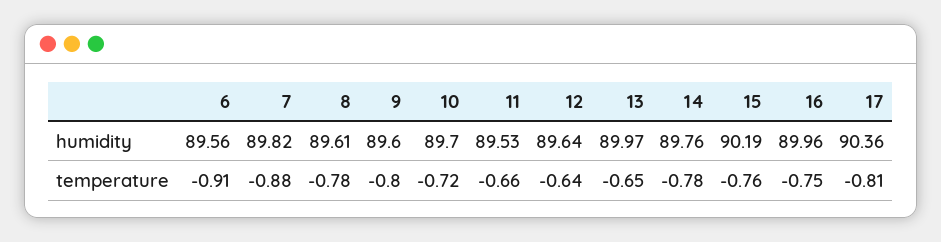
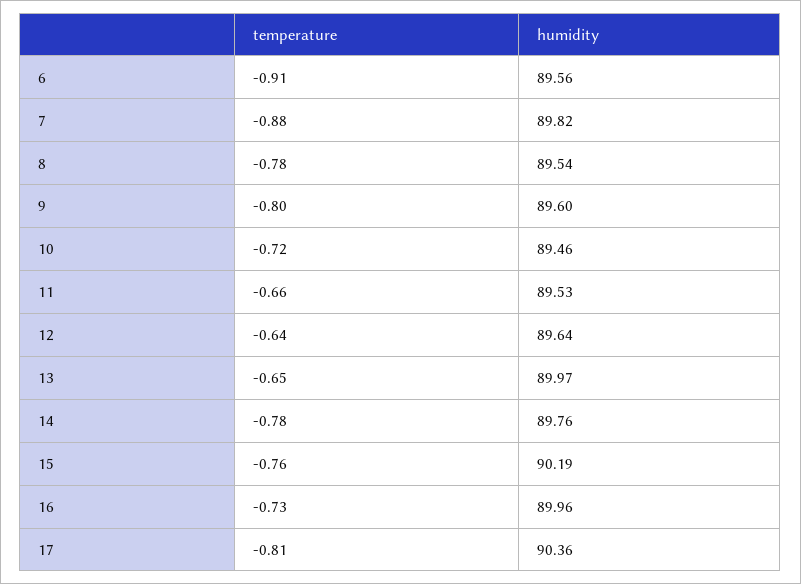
  {
    "6": {
      "humidity": 89.56,
      "temperature": -0.91
    },
    "7": {
      "humidity": 89.82,
      "temperature": -0.88
    },
    "8": {
-     "humidity": 89.61,
+     "humidity": 89.54,
      "temperature": -0.78
    },
    "9": {
      "humidity": 89.6,
      "temperature": -0.8
    },
    "10": {
-     "humidity": 89.7,
+     "humidity": 89.46,
      "temperature": -0.72
    },
    "11": {
      "humidity": 89.53,
      "temperature": -0.66
    },
    "12": {
      "humidity": 89.64,
      "temperature": -0.64
    },
    "13": {
      "humidity": 89.97,
      "temperature": -0.65
    },
    "14": {
      "humidity": 89.76,
      "temperature": -0.78
    },
    "15": {
      "humidity": 90.19,
      "temperature": -0.76
    },
    "16": {
      "humidity": 89.96,
-     "temperature": -0.75
+     "temperature": -0.73
    },
    "17": {
      "humidity": 90.36,
      "temperature": -0.81
    }
  }

